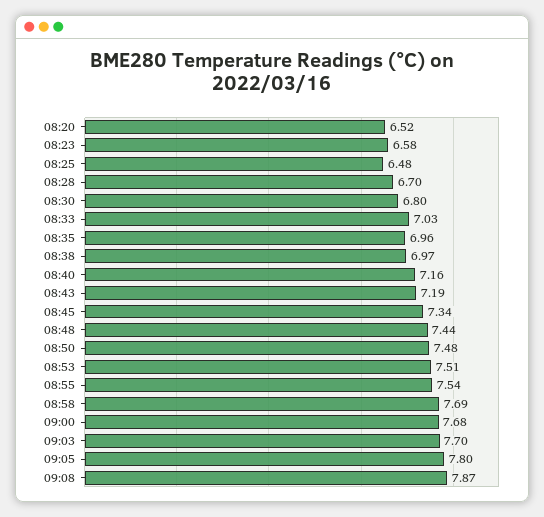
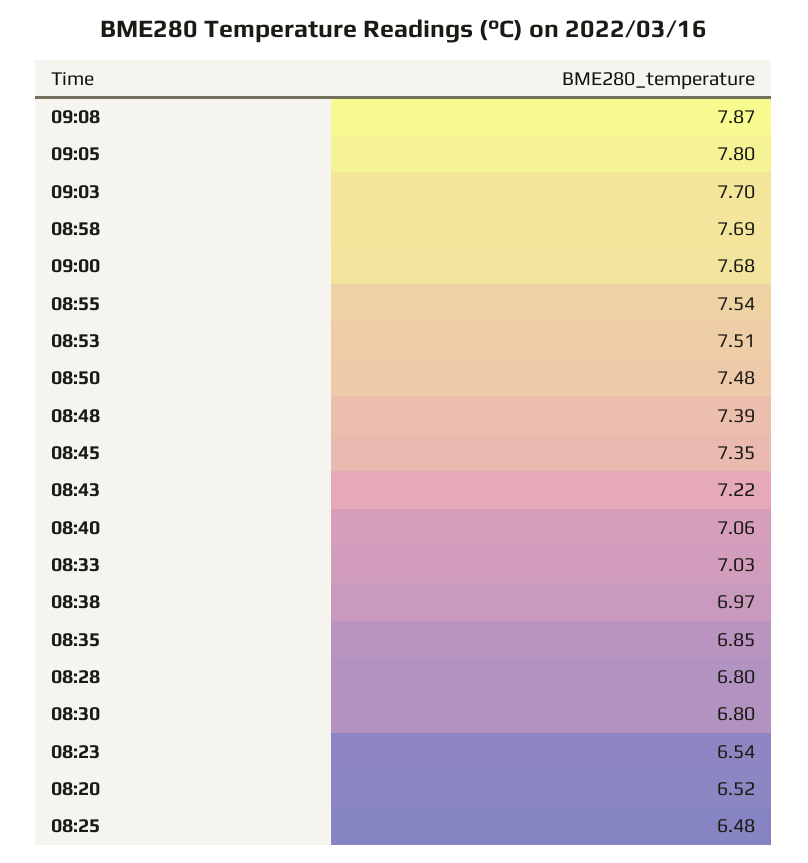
  {
    "08:20": 6.52,
-   "08:23": 6.58,
+   "08:23": 6.54,
    "08:25": 6.48,
-   "08:28": 6.7,
+   "08:28": 6.8,
    "08:30": 6.8,
    "08:33": 7.03,
-   "08:35": 6.96,
+   "08:35": 6.85,
    "08:38": 6.97,
-   "08:40": 7.16,
+   "08:40": 7.06,
-   "08:43": 7.19,
+   "08:43": 7.22,
-   "08:45": 7.34,
+   "08:45": 7.35,
-   "08:48": 7.44,
+   "08:48": 7.39,
    "08:50": 7.48,
    "08:53": 7.51,
    "08:55": 7.54,
    "08:58": 7.69,
    "09:00": 7.68,
    "09:03": 7.7,
    "09:05": 7.8,
    "09:08": 7.87
  }

